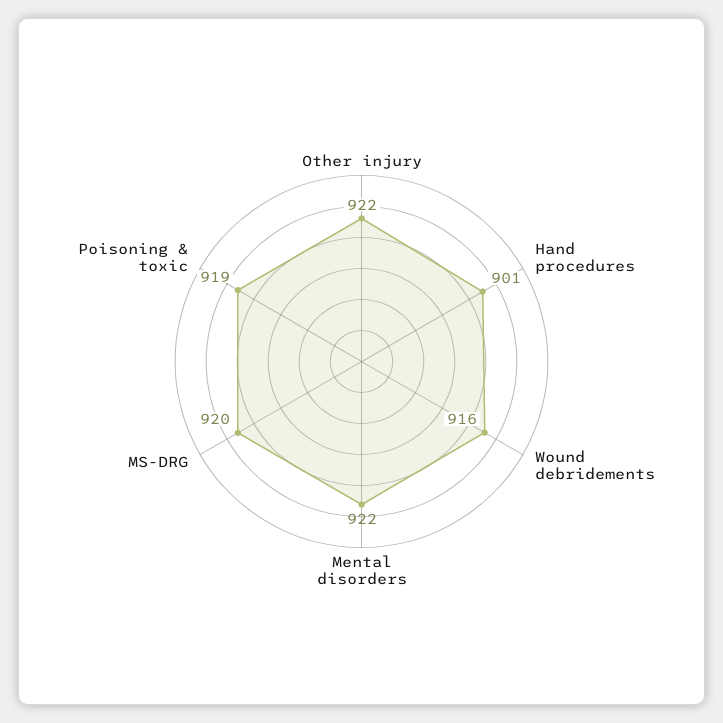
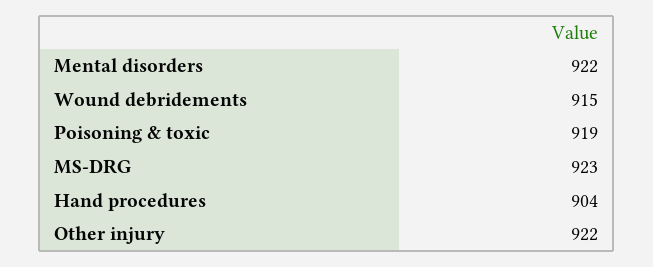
  {
    "Other injury": 922,
-   "Hand procedures": 901,
+   "Hand procedures": 904,
-   "Wound debridements": 916,
+   "Wound debridements": 915,
    "Mental disorders": 922,
-   "MS-DRG": 920,
+   "MS-DRG": 923,
    "Poisoning & toxic": 919
  }

